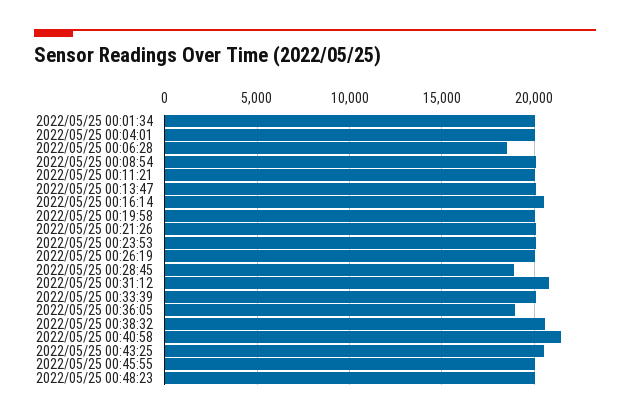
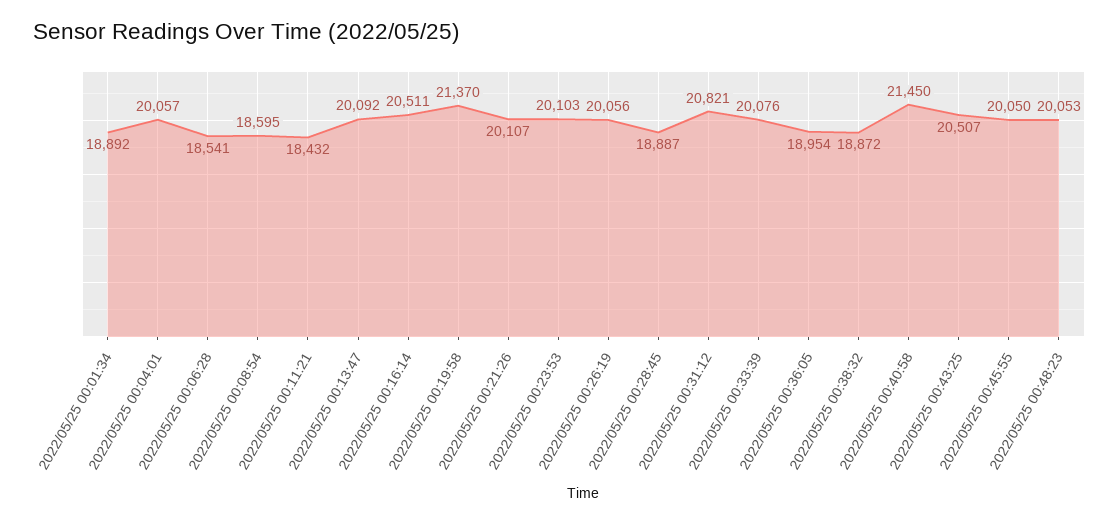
  {
-   "2022/05/25 00:01:34": 20000,
+   "2022/05/25 00:01:34": 18892,
    "2022/05/25 00:04:01": 20057,
    "2022/05/25 00:06:28": 18541,
-   "2022/05/25 00:08:54": 20000,
+   "2022/05/25 00:08:54": 18595,
-   "2022/05/25 00:11:21": 20000,
+   "2022/05/25 00:11:21": 18432,
    "2022/05/25 00:13:47": 20092,
    "2022/05/25 00:16:14": 20511,
-   "2022/05/25 00:19:58": 20000,
+   "2022/05/25 00:19:58": 21370,
    "2022/05/25 00:21:26": 20107,
    "2022/05/25 00:23:53": 20103,
    "2022/05/25 00:26:19": 20056,
    "2022/05/25 00:28:45": 18887,
    "2022/05/25 00:31:12": 20821,
    "2022/05/25 00:33:39": 20076,
    "2022/05/25 00:36:05": 18954,
-   "2022/05/25 00:38:32": 20500,
+   "2022/05/25 00:38:32": 18872,
    "2022/05/25 00:40:58": 21450,
    "2022/05/25 00:43:25": 20507,
    "2022/05/25 00:45:55": 20050,
    "2022/05/25 00:48:23": 20053
  }

